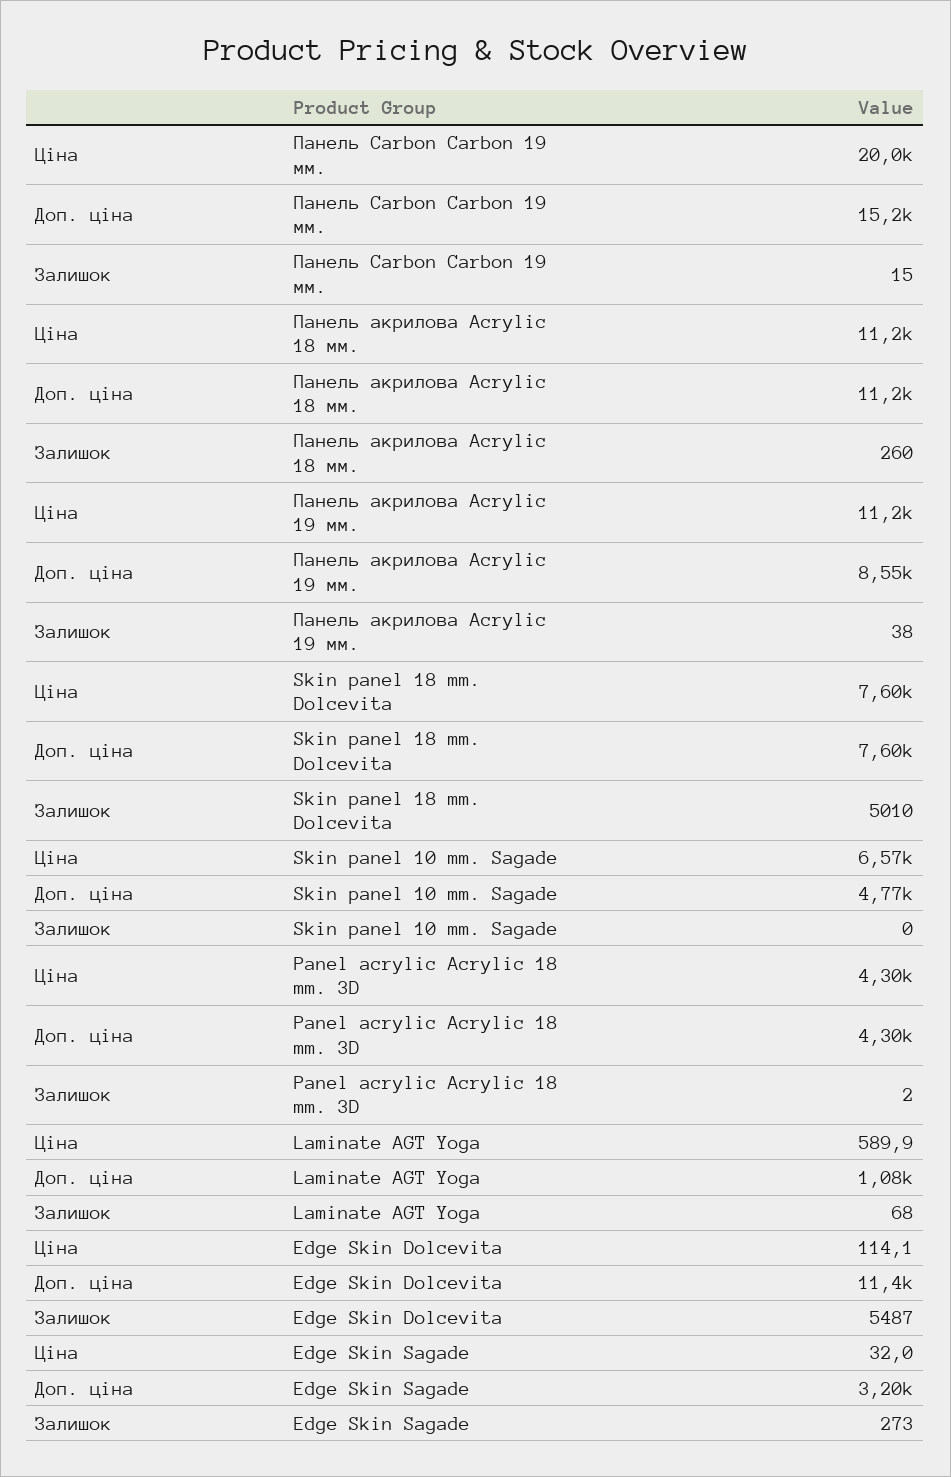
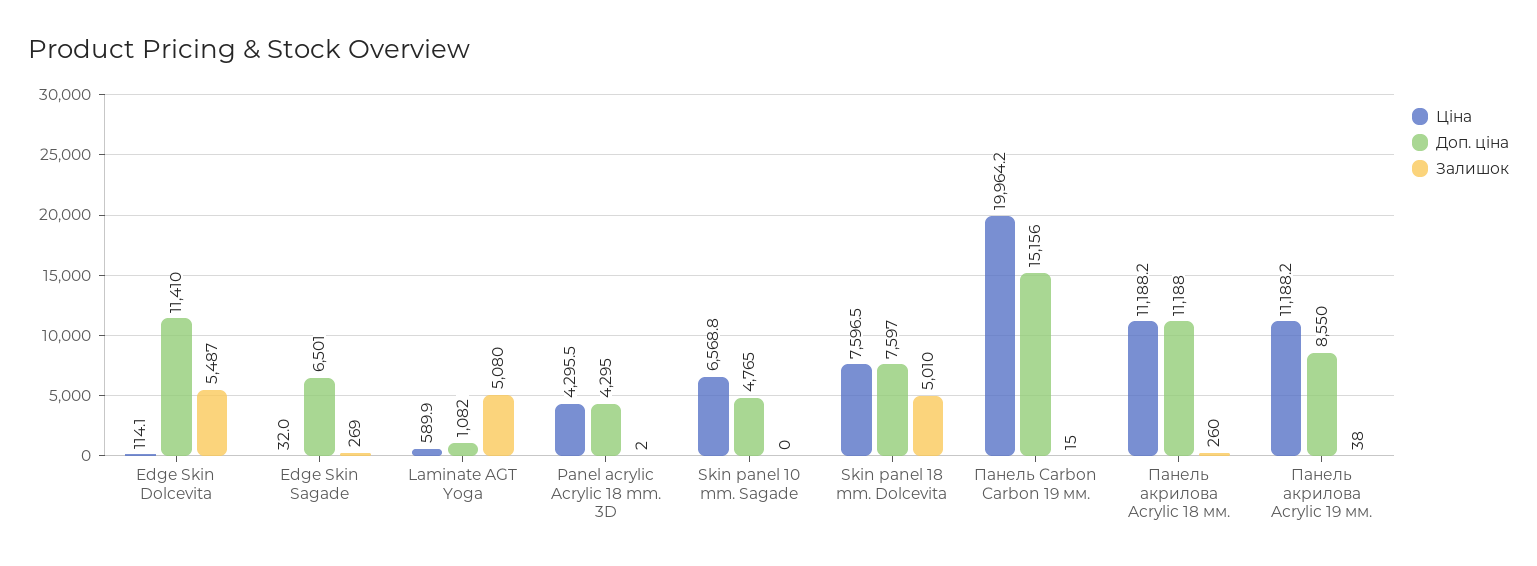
  {
    "Ціна": {
      "Панель Carbon Carbon 19 мм.": 19964.2,
      "Панель акрилова Acrylic 18 мм.": 11188.2,
      "Панель акрилова Acrylic 19 мм.": 11188.2,
      "Skin panel 18 mm. Dolcevita": 7596.5,
      "Skin panel 10 mm. Sagade": 6568.8,
      "Panel acrylic Acrylic 18 mm. 3D": 4295.5,
      "Laminate AGT Yoga": 589.9,
      "Edge Skin Dolcevita": 114.1,
      "Edge Skin Sagade": 32
    },
    "Доп. ціна": {
      "Панель Carbon Carbon 19 мм.": 15156,
      "Панель акрилова Acrylic 18 мм.": 11188,
      "Панель акрилова Acrylic 19 мм.": 8550,
      "Skin panel 18 mm. Dolcevita": 7597,
      "Skin panel 10 mm. Sagade": 4765,
      "Panel acrylic Acrylic 18 mm. 3D": 4295,
      "Laminate AGT Yoga": 1082,
      "Edge Skin Dolcevita": 11410,
-     "Edge Skin Sagade": 3200
+     "Edge Skin Sagade": 6501
    },
    "Залишок": {
      "Панель Carbon Carbon 19 мм.": 15,
      "Панель акрилова Acrylic 18 мм.": 260,
      "Панель акрилова Acrylic 19 мм.": 38,
      "Skin panel 18 mm. Dolcevita": 5010,
      "Skin panel 10 mm. Sagade": 0,
      "Panel acrylic Acrylic 18 mm. 3D": 2,
-     "Laminate AGT Yoga": 68,
+     "Laminate AGT Yoga": 5080,
      "Edge Skin Dolcevita": 5487,
-     "Edge Skin Sagade": 273
+     "Edge Skin Sagade": 269
    }
  }

